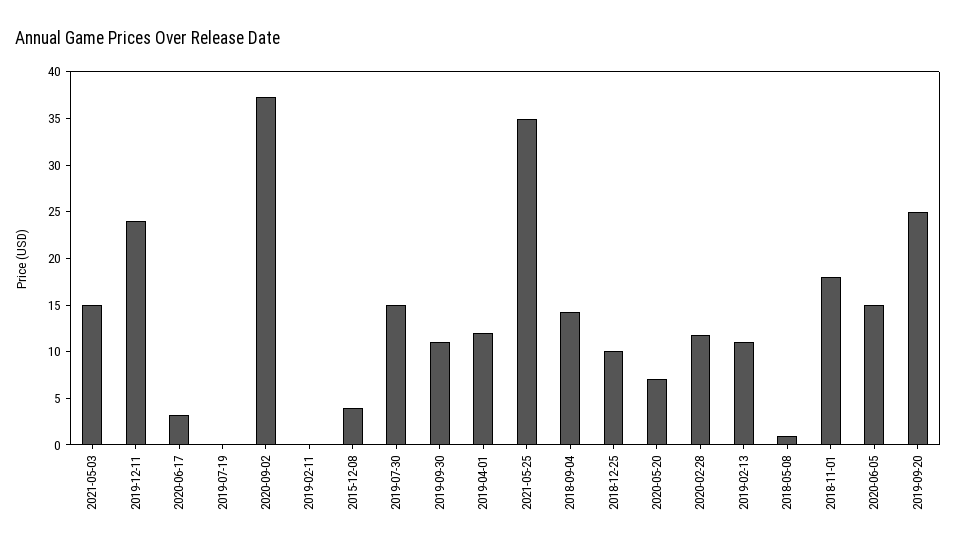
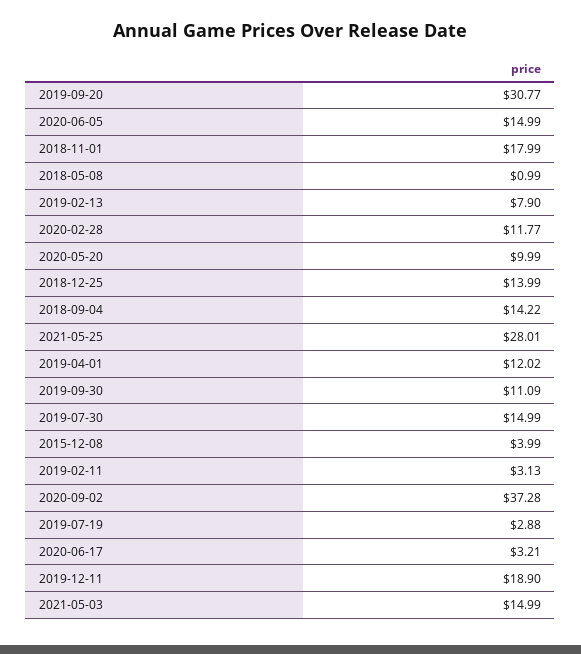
  {
    "2021-05-03": 14.99,
-   "2019-12-11": 24,
+   "2019-12-11": 18.9,
    "2020-06-17": 3.21,
-   "2019-07-19": 0,
+   "2019-07-19": 2.88,
    "2020-09-02": 37.28,
-   "2019-02-11": 0,
+   "2019-02-11": 3.13,
    "2015-12-08": 3.99,
    "2019-07-30": 14.99,
    "2019-09-30": 11.09,
    "2019-04-01": 12.02,
-   "2021-05-25": 35,
+   "2021-05-25": 28.01,
    "2018-09-04": 14.22,
-   "2018-12-25": 10,
+   "2018-12-25": 13.99,
-   "2020-05-20": 7,
+   "2020-05-20": 9.99,
    "2020-02-28": 11.77,
-   "2019-02-13": 11,
+   "2019-02-13": 7.9,
    "2018-05-08": 0.99,
    "2018-11-01": 17.99,
    "2020-06-05": 14.99,
-   "2019-09-20": 25
+   "2019-09-20": 30.77
  }

